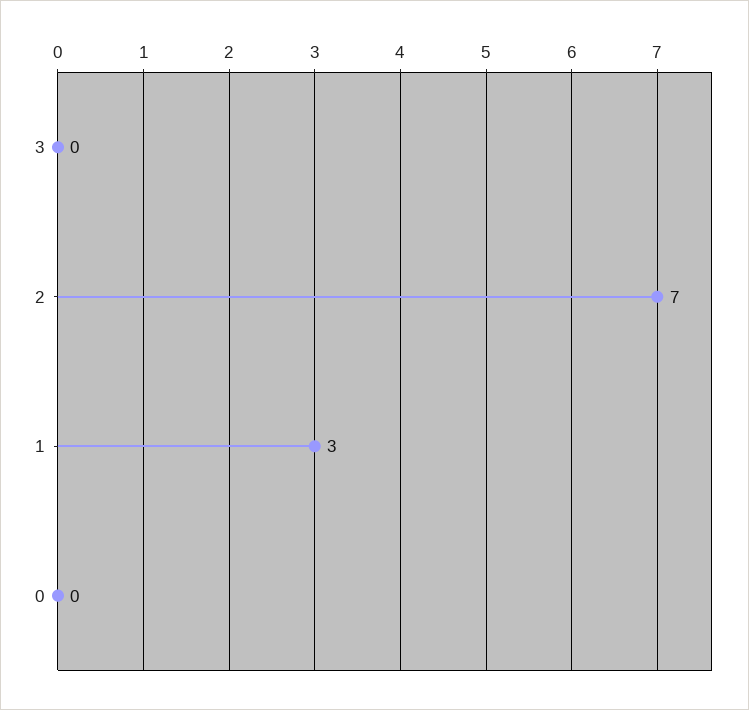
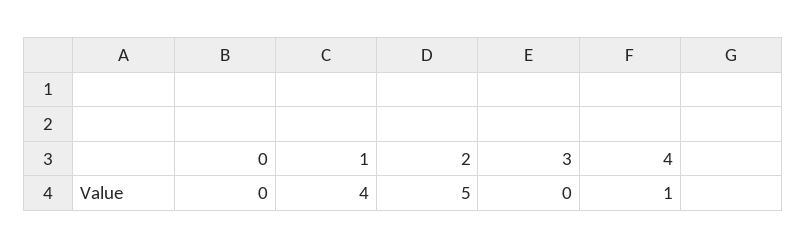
  {
    "3": 0,
-   "2": 7,
+   "2": 5,
-   "1": 3,
+   "1": 4,
-   "0": 0
+   "0": 0,
+   "4": 1
  }

